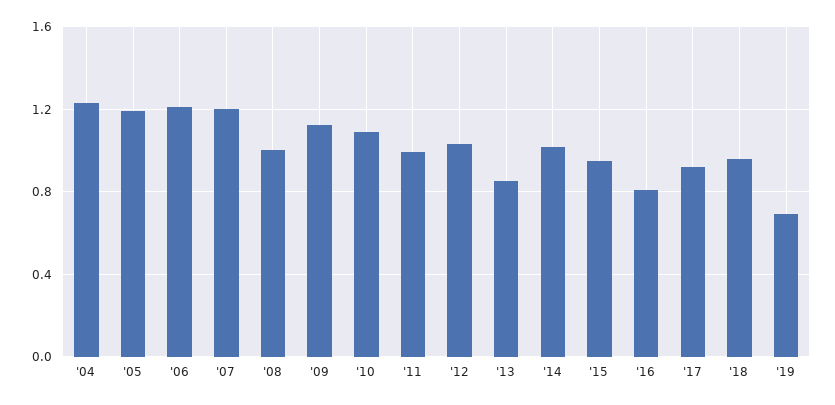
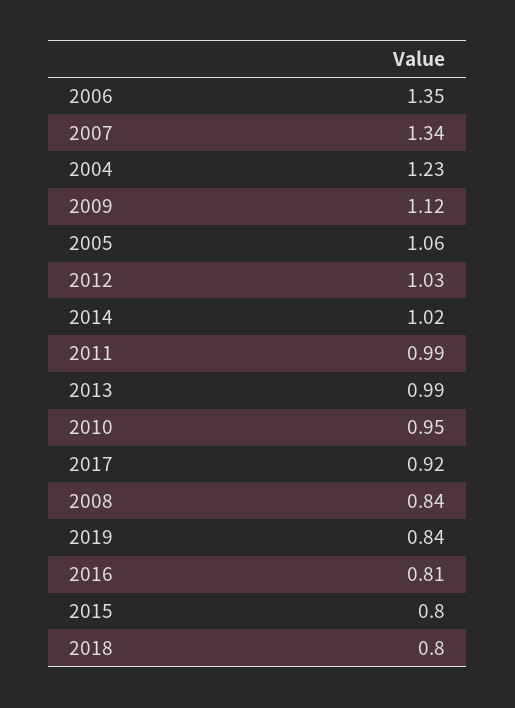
  {
    "'04": 1.23,
-   "'05": 1.2,
+   "'05": 1.06,
-   "'06": 1.2,
+   "'06": 1.35,
-   "'07": 1.2,
+   "'07": 1.34,
-   "'08": 1,
+   "'08": 0.84,
    "'09": 1.12,
-   "'10": 1.1,
+   "'10": 0.95,
    "'11": 0.99,
    "'12": 1.03,
-   "'13": 0.85,
+   "'13": 0.99,
    "'14": 1.02,
-   "'15": 0.95,
+   "'15": 0.8,
    "'16": 0.81,
    "'17": 0.92,
-   "'18": 0.95,
+   "'18": 0.8,
-   "'19": 0.7
+   "'19": 0.84
  }

